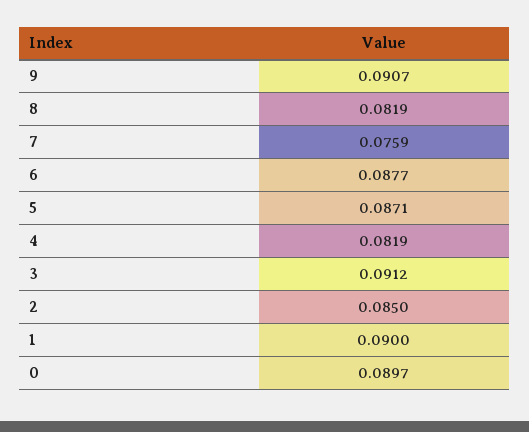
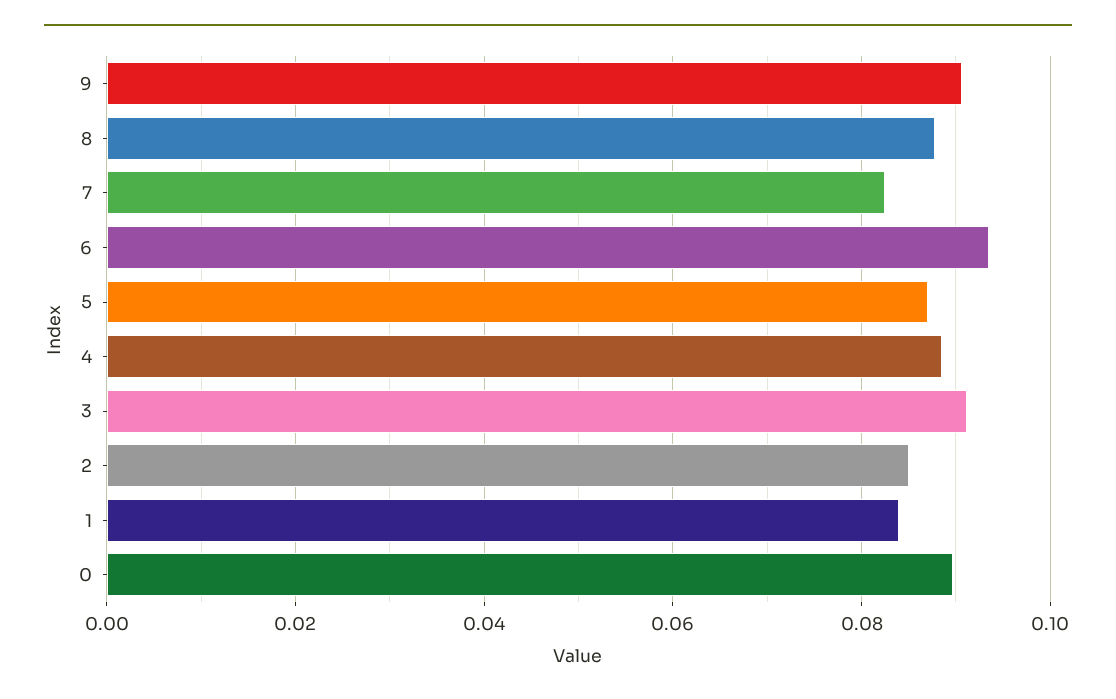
  {
    "9": 0.0907,
-   "8": 0.0819,
+   "8": 0.088,
-   "7": 0.0759,
+   "7": 0.082,
-   "6": 0.0877,
+   "6": 0.094,
    "5": 0.0871,
-   "4": 0.0819,
+   "4": 0.088,
    "3": 0.0912,
    "2": 0.085,
-   "1": 0.09,
+   "1": 0.084,
    "0": 0.0897
  }

